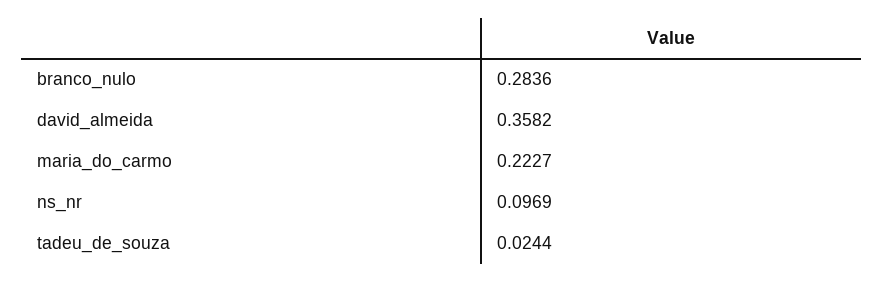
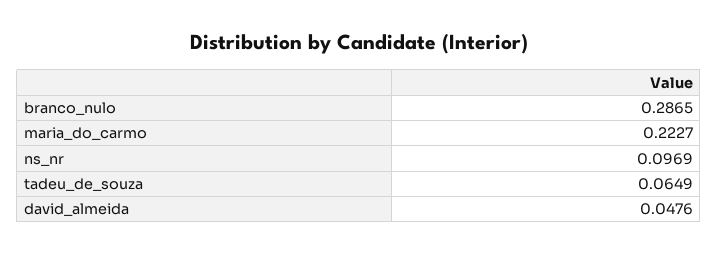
  {
-   "branco_nulo": 0.2836,
+   "branco_nulo": 0.2865,
-   "david_almeida": 0.3582,
+   "david_almeida": 0.0476,
    "maria_do_carmo": 0.2227,
    "ns_nr": 0.0969,
-   "tadeu_de_souza": 0.0244
+   "tadeu_de_souza": 0.0649
  }

